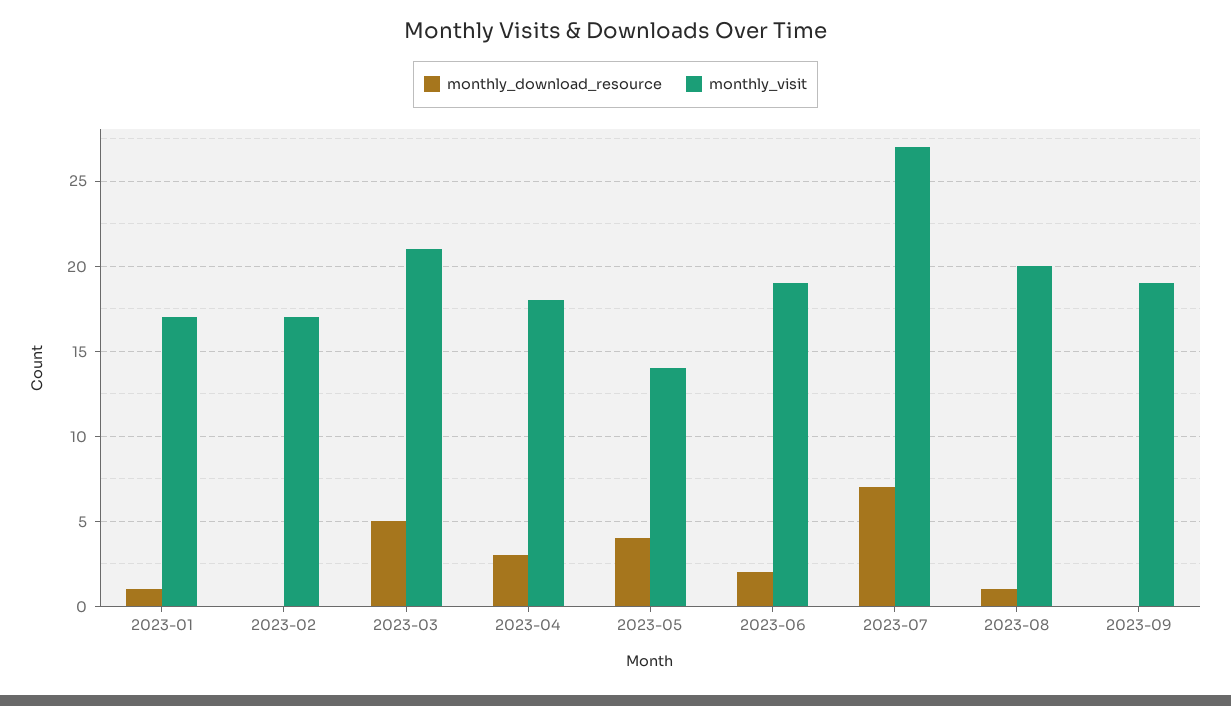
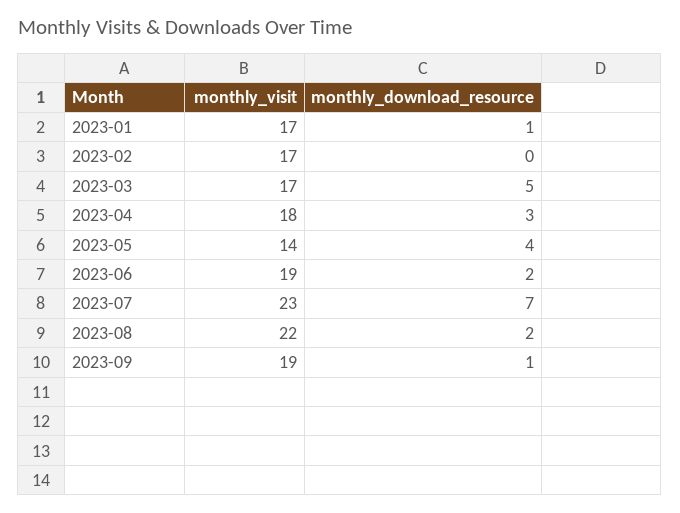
  {
    "monthly_download_resource": {
      "2023-01": 1,
      "2023-02": 0,
      "2023-03": 5,
      "2023-04": 3,
      "2023-05": 4,
      "2023-06": 2,
      "2023-07": 7,
-     "2023-08": 1,
+     "2023-08": 2,
-     "2023-09": 0
+     "2023-09": 1
    },
    "monthly_visit": {
      "2023-01": 17,
      "2023-02": 17,
-     "2023-03": 21,
+     "2023-03": 17,
      "2023-04": 18,
      "2023-05": 14,
      "2023-06": 19,
-     "2023-07": 27,
+     "2023-07": 23,
-     "2023-08": 20,
+     "2023-08": 22,
      "2023-09": 19
    }
  }

